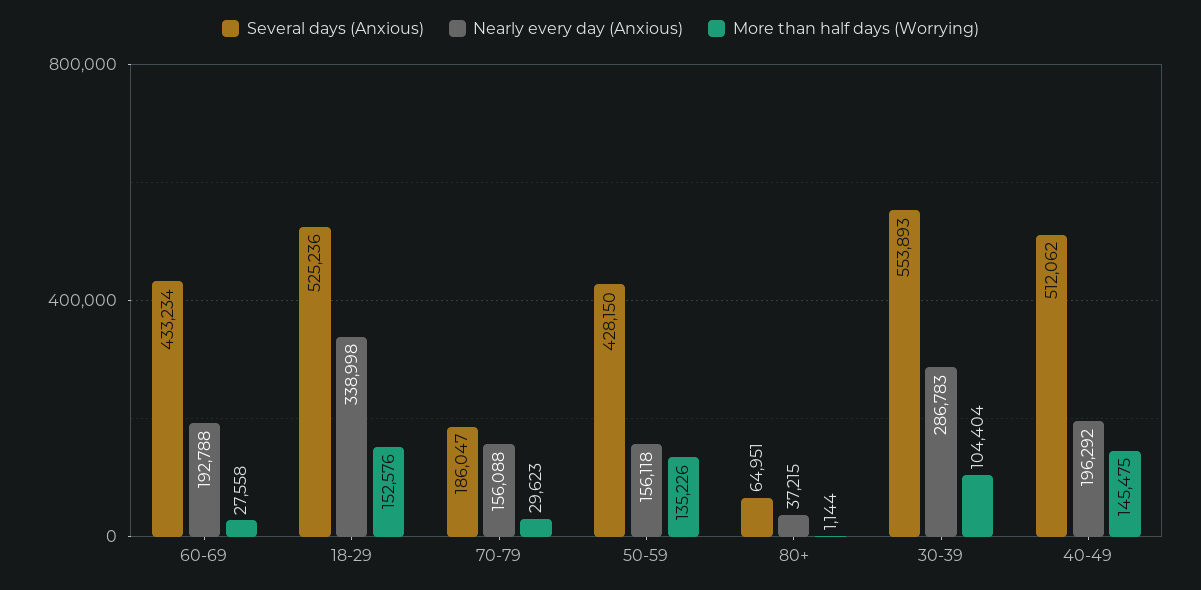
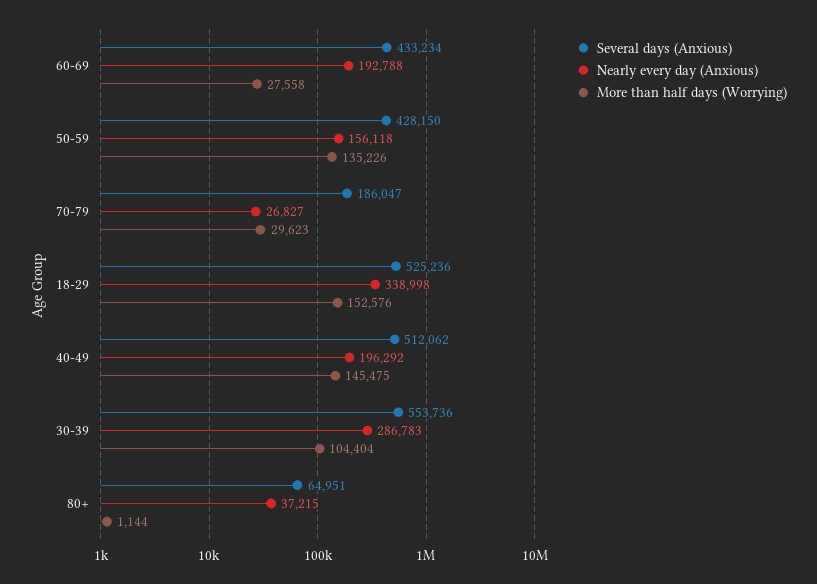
  {
    "Several days (Anxious)": {
      "60-69": 433234,
      "18-29": 525236,
      "70-79": 186047,
      "50-59": 428150,
      "80+": 64951,
-     "30-39": 553893,
+     "30-39": 553736,
      "40-49": 512062
    },
    "Nearly every day (Anxious)": {
      "60-69": 192788,
      "18-29": 338998,
-     "70-79": 156088,
+     "70-79": 26827,
      "50-59": 156118,
      "80+": 37215,
      "30-39": 286783,
      "40-49": 196292
    },
    "More than half days (Worrying)": {
      "60-69": 27558,
      "18-29": 152576,
      "70-79": 29623,
      "50-59": 135226,
      "80+": 1144,
      "30-39": 104404,
      "40-49": 145475
    }
  }

